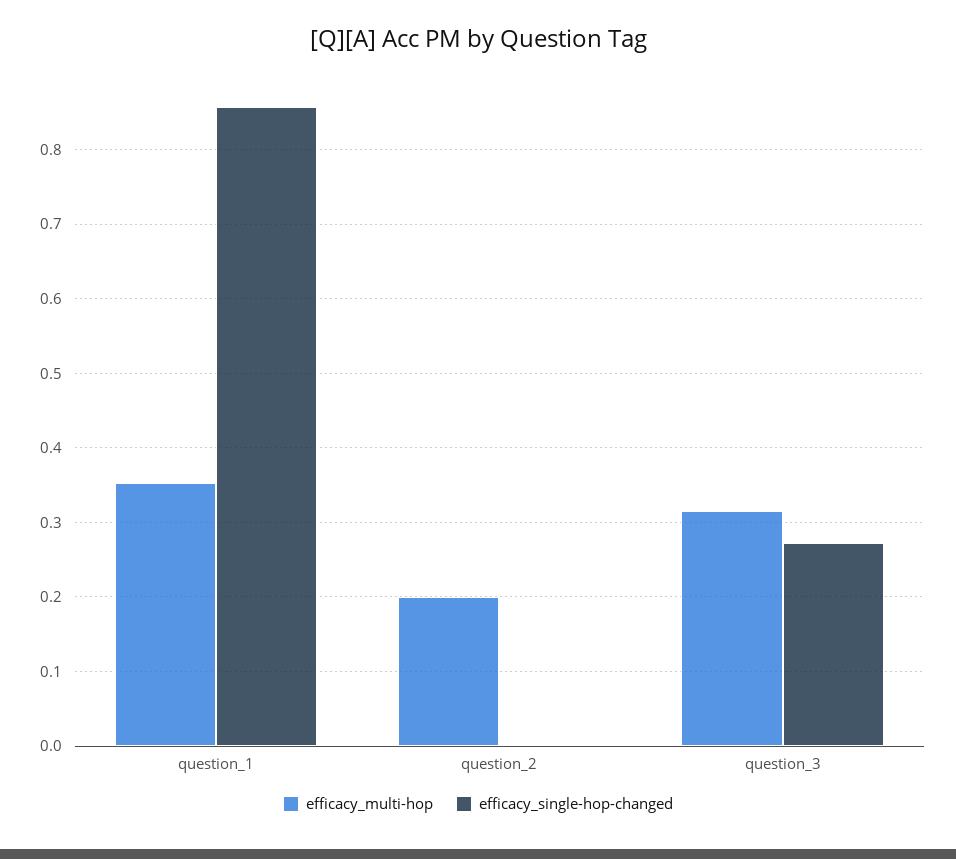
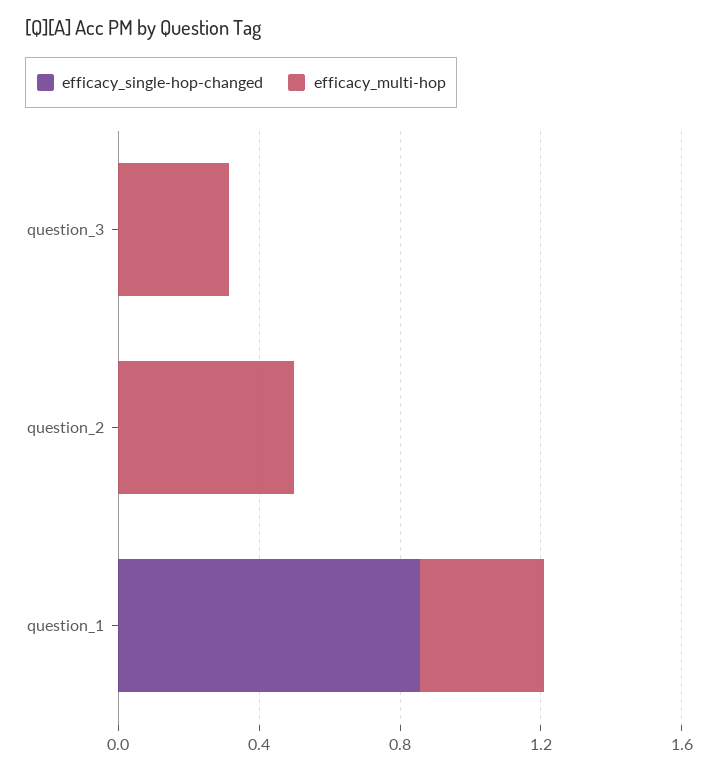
  {
    "efficacy_multi-hop": {
      "question_1": 0.35,
-     "question_2": 0.2,
+     "question_2": 0.5,
      "question_3": 0.32
    },
    "efficacy_single-hop-changed": {
      "question_1": 0.86,
      "question_2": 0,
-     "question_3": 0.27
+     "question_3": 0
    }
  }

